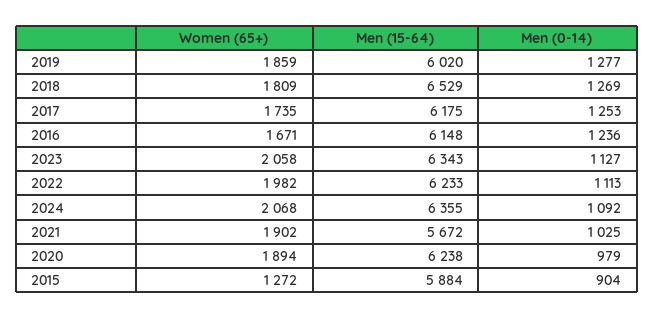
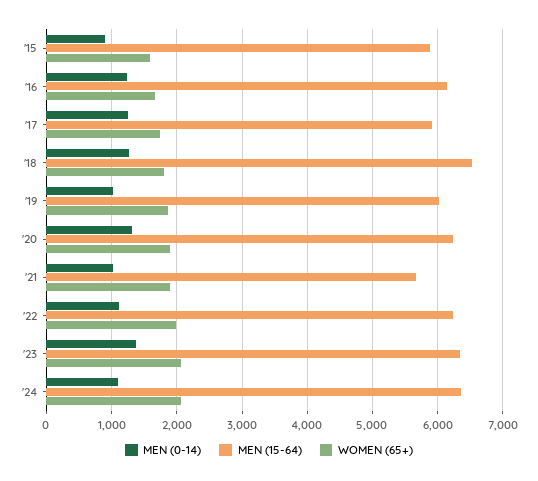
  {
    "Women (65+)": {
      "2019": 1859,
      "2018": 1809,
      "2017": 1735,
      "2016": 1671,
      "2023": 2058,
      "2022": 1982,
      "2024": 2068,
      "2021": 1902,
      "2020": 1894,
-     "2015": 1272
+     "2015": 1600
    },
    "Men (15-64)": {
      "2019": 6020,
      "2018": 6529,
-     "2017": 6175,
+     "2017": 5900,
      "2016": 6148,
      "2023": 6343,
      "2022": 6233,
      "2024": 6355,
      "2021": 5672,
      "2020": 6238,
      "2015": 5884
    },
    "Men (0-14)": {
-     "2019": 1277,
+     "2019": 1000,
      "2018": 1269,
      "2017": 1253,
      "2016": 1236,
-     "2023": 1127,
+     "2023": 1400,
      "2022": 1113,
      "2024": 1092,
      "2021": 1025,
-     "2020": 979,
+     "2020": 1300,
      "2015": 904
    }
  }

